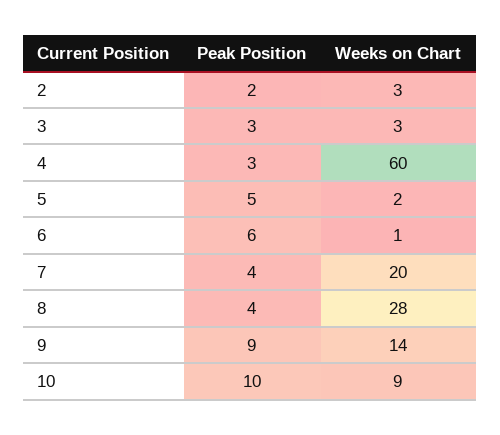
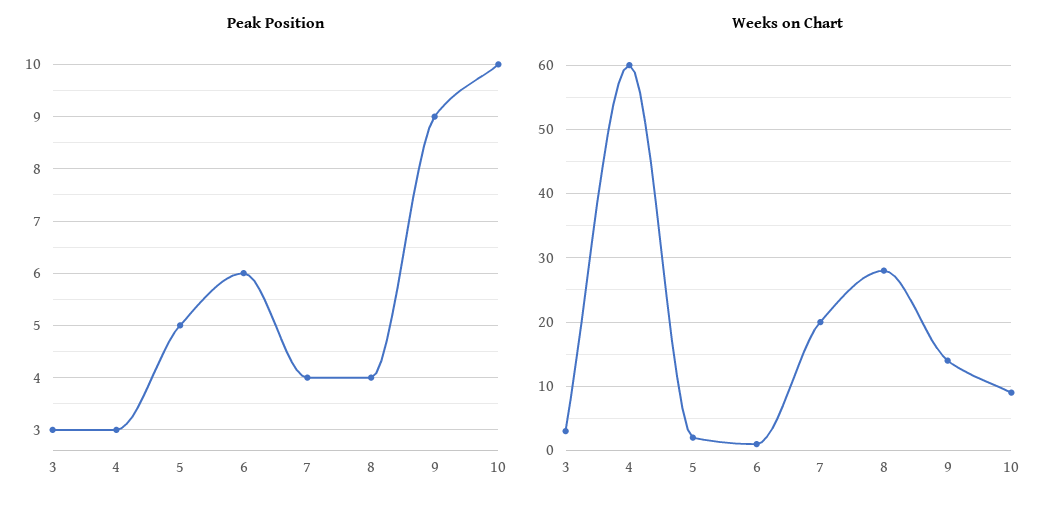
  {
    "Peak Position": {
-     "2": 2,
      "3": 3,
      "4": 3,
      "5": 5,
      "6": 6,
      "7": 4,
      "8": 4,
      "9": 9,
      "10": 10
    },
    "Weeks on Chart": {
-     "2": 3,
      "3": 3,
      "4": 60,
      "5": 2,
      "6": 1,
      "7": 20,
      "8": 28,
      "9": 14,
      "10": 9
    }
  }

